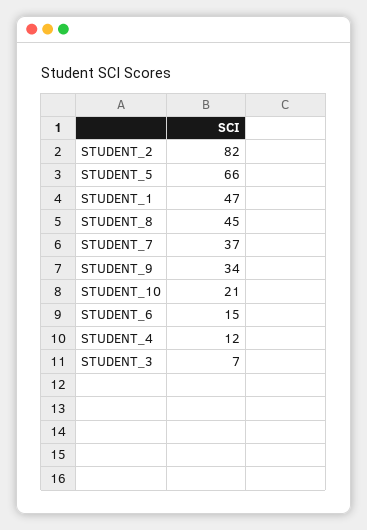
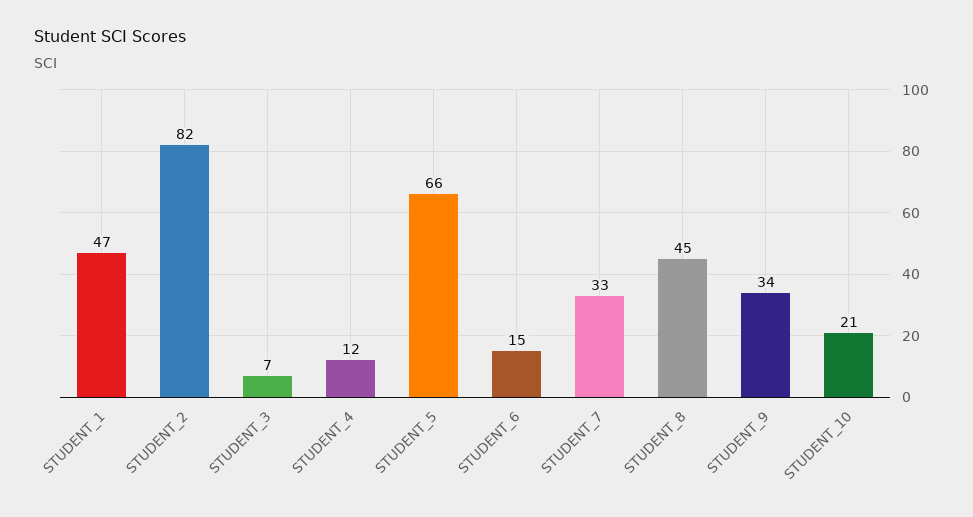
  {
    "STUDENT_2": 82,
    "STUDENT_5": 66,
    "STUDENT_1": 47,
    "STUDENT_8": 45,
-   "STUDENT_7": 37,
+   "STUDENT_7": 33,
    "STUDENT_9": 34,
    "STUDENT_10": 21,
    "STUDENT_6": 15,
    "STUDENT_4": 12,
    "STUDENT_3": 7
  }

